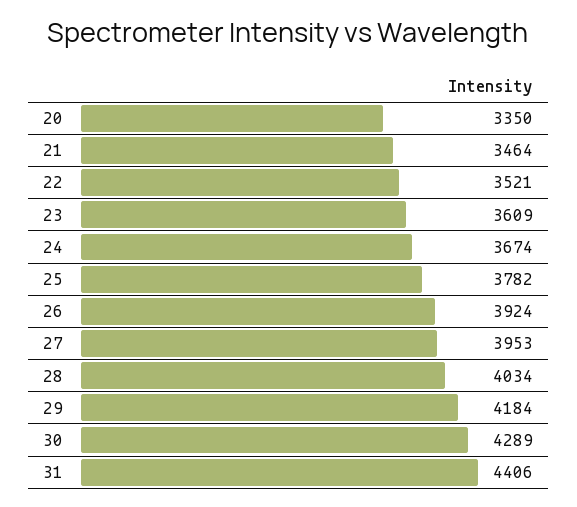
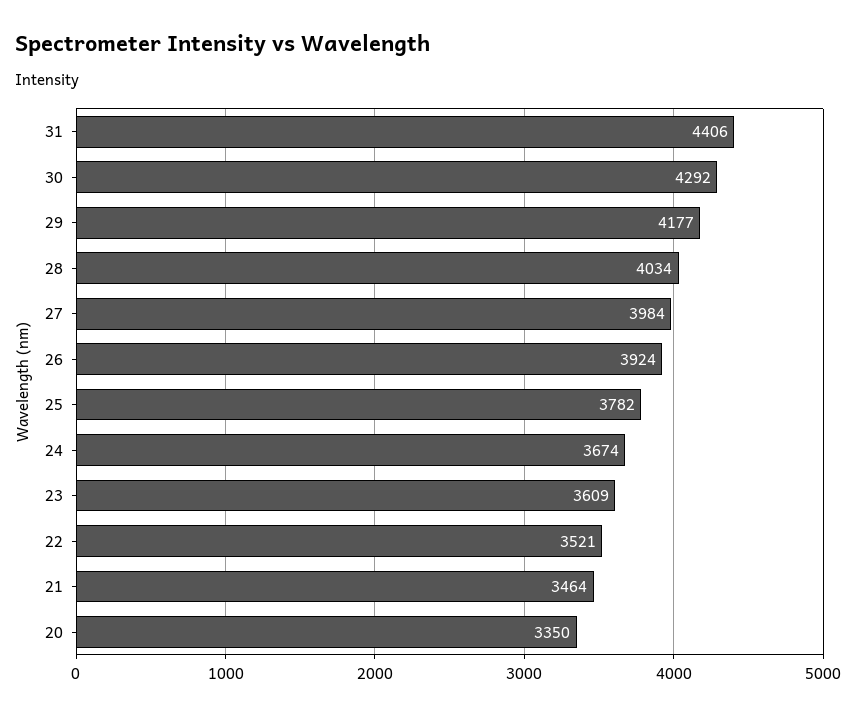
  {
    "20": 3350,
    "21": 3464,
    "22": 3521,
    "23": 3609,
    "24": 3674,
    "25": 3782,
    "26": 3924,
-   "27": 3953,
+   "27": 3984,
    "28": 4034,
-   "29": 4184,
+   "29": 4177,
-   "30": 4289,
+   "30": 4292,
    "31": 4406
  }

